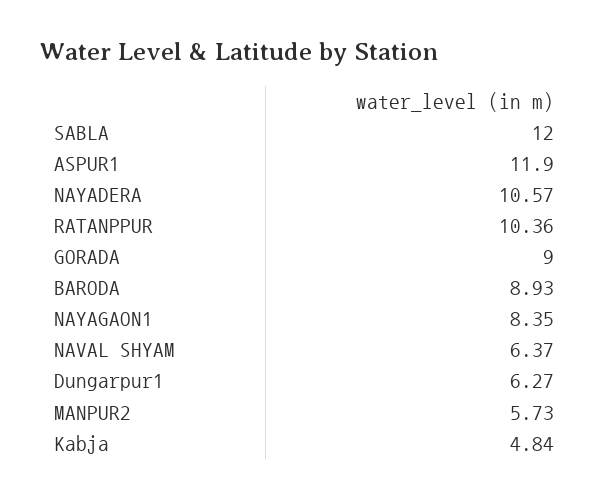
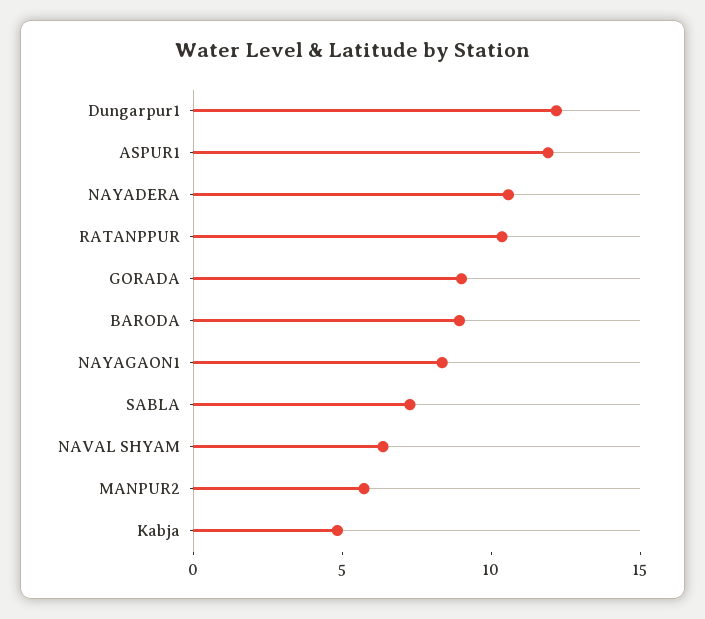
  {
-   "SABLA": 12,
+   "SABLA": 7,
    "ASPUR1": 11.9,
    "NAYADERA": 10.57,
    "RATANPPUR": 10.36,
    "GORADA": 9,
    "BARODA": 8.93,
    "NAYAGAON1": 8.35,
    "NAVAL SHYAM": 6.37,
-   "Dungarpur1": 6.27,
+   "Dungarpur1": 12,
    "MANPUR2": 5.73,
    "Kabja": 4.84
  }

